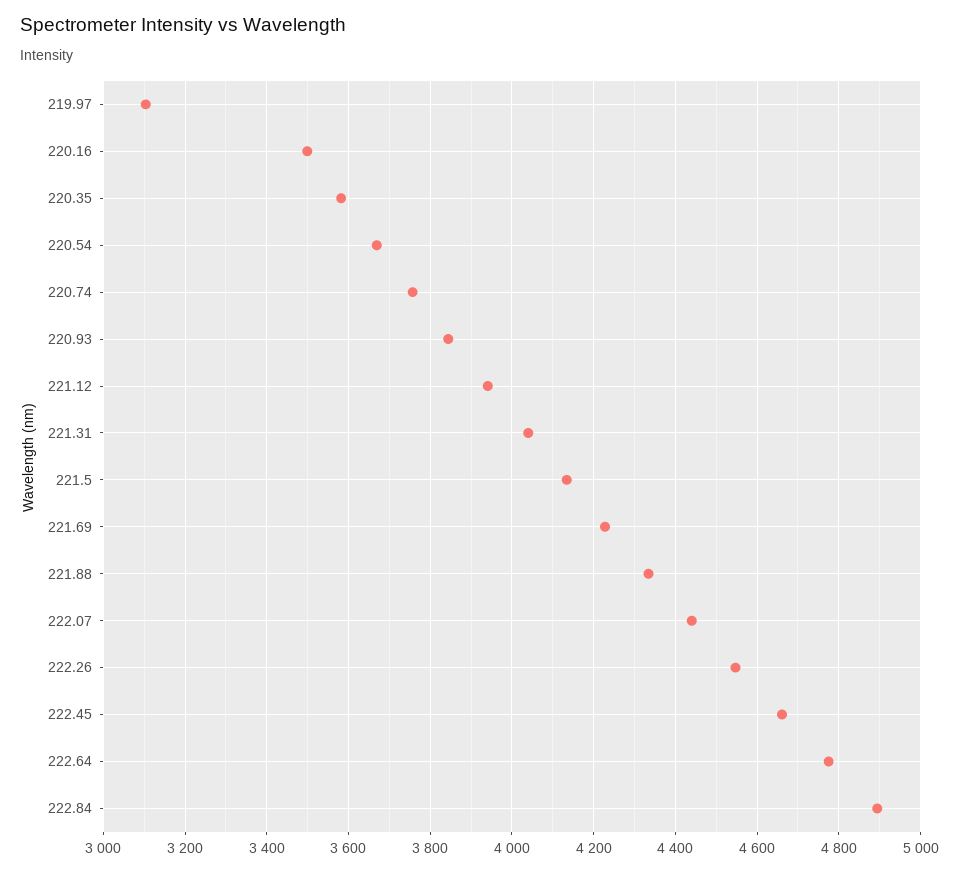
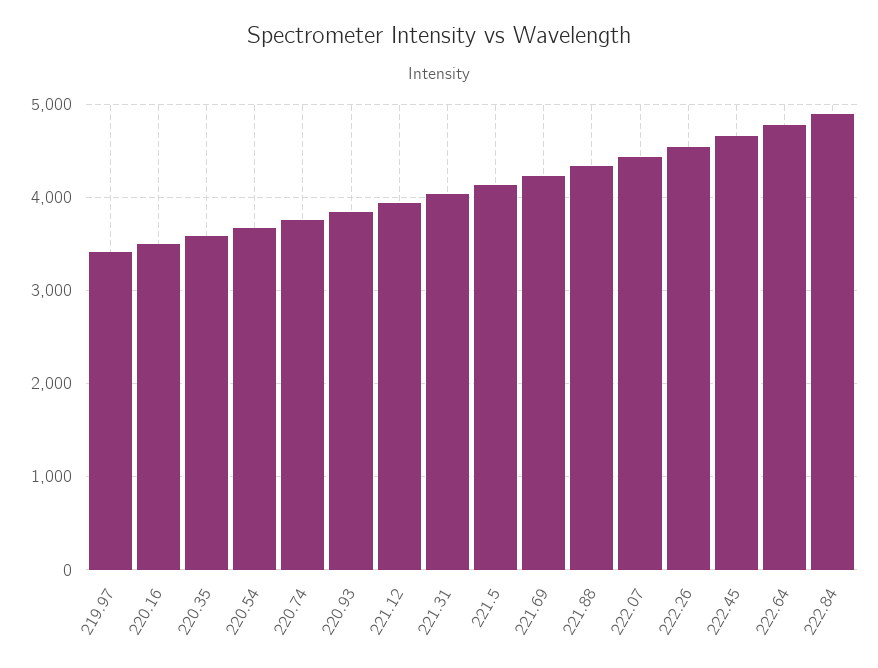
  {
-   "219.97": 3100,
+   "219.97": 3400,
    "220.16": 3500,
    "220.35": 3580,
    "220.54": 3660,
    "220.74": 3760,
    "220.93": 3840,
    "221.12": 3940,
    "221.31": 4040,
    "221.5": 4140,
    "221.69": 4220,
    "221.88": 4340,
    "222.07": 4440,
    "222.26": 4540,
    "222.45": 4660,
    "222.64": 4780,
    "222.84": 4900
  }

